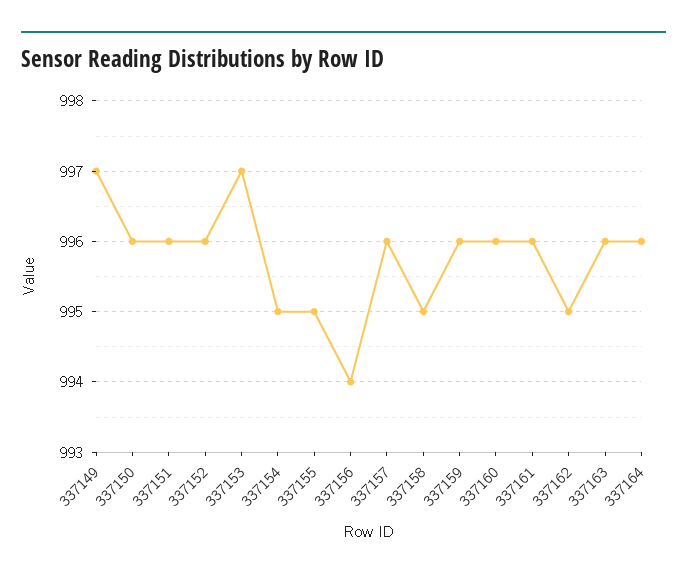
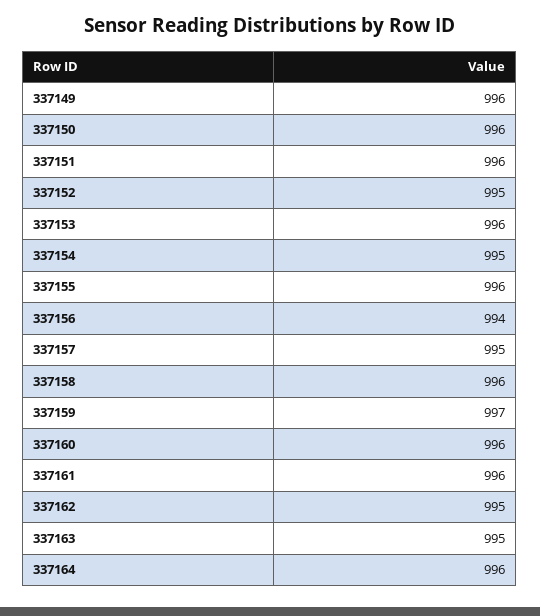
  {
-   "337149": 997,
+   "337149": 996,
    "337150": 996,
    "337151": 996,
-   "337152": 996,
+   "337152": 995,
-   "337153": 997,
+   "337153": 996,
    "337154": 995,
-   "337155": 995,
+   "337155": 996,
    "337156": 994,
-   "337157": 996,
+   "337157": 995,
-   "337158": 995,
+   "337158": 996,
-   "337159": 996,
+   "337159": 997,
    "337160": 996,
    "337161": 996,
    "337162": 995,
-   "337163": 996,
+   "337163": 995,
    "337164": 996
  }

